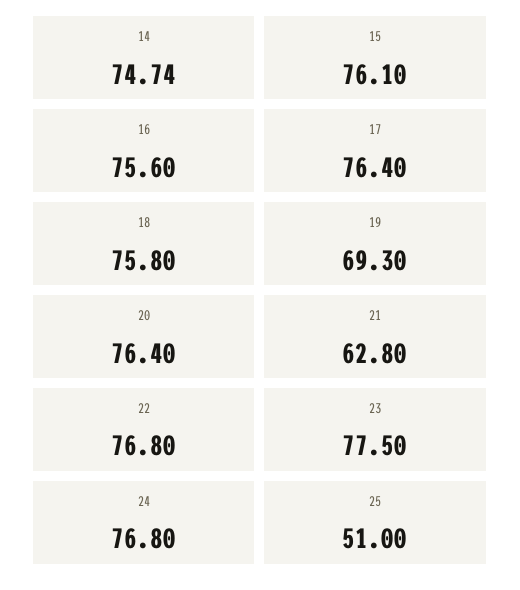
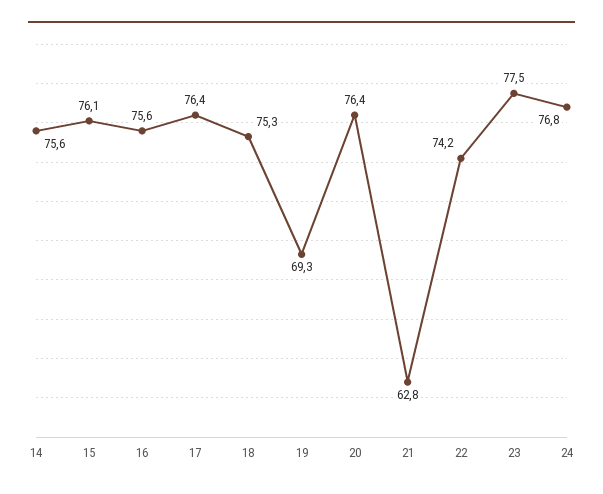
  {
-   "14": 74.74,
+   "14": 75.6,
    "15": 76.1,
    "16": 75.6,
    "17": 76.4,
-   "18": 75.8,
+   "18": 75.3,
    "19": 69.3,
    "20": 76.4,
    "21": 62.8,
-   "22": 76.8,
+   "22": 74.2,
    "23": 77.5,
-   "24": 76.8,
+   "24": 76.8
-   "25": 51
  }

